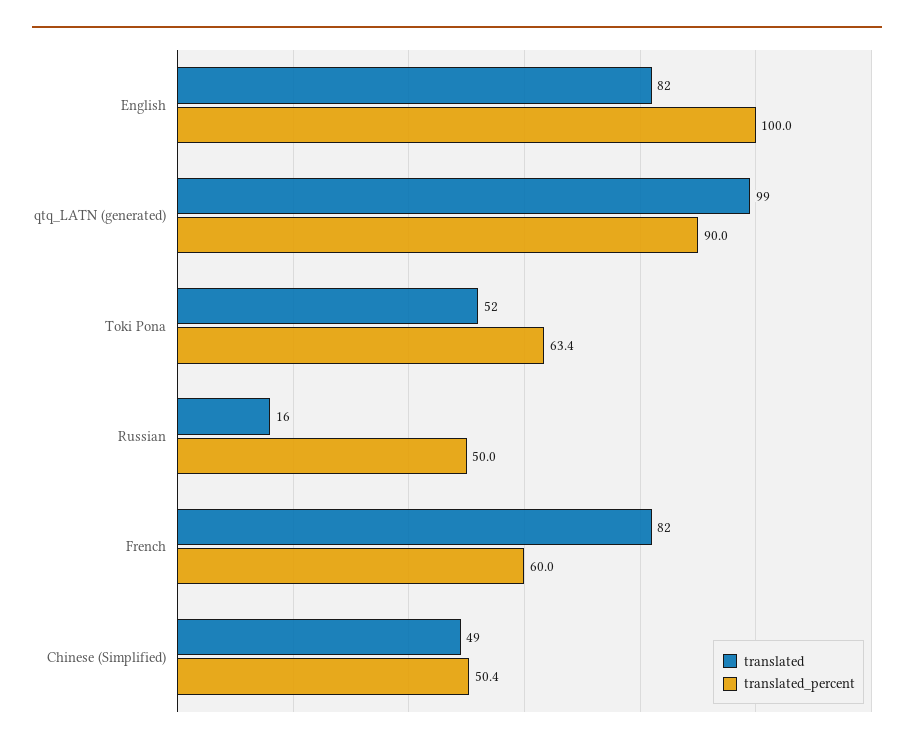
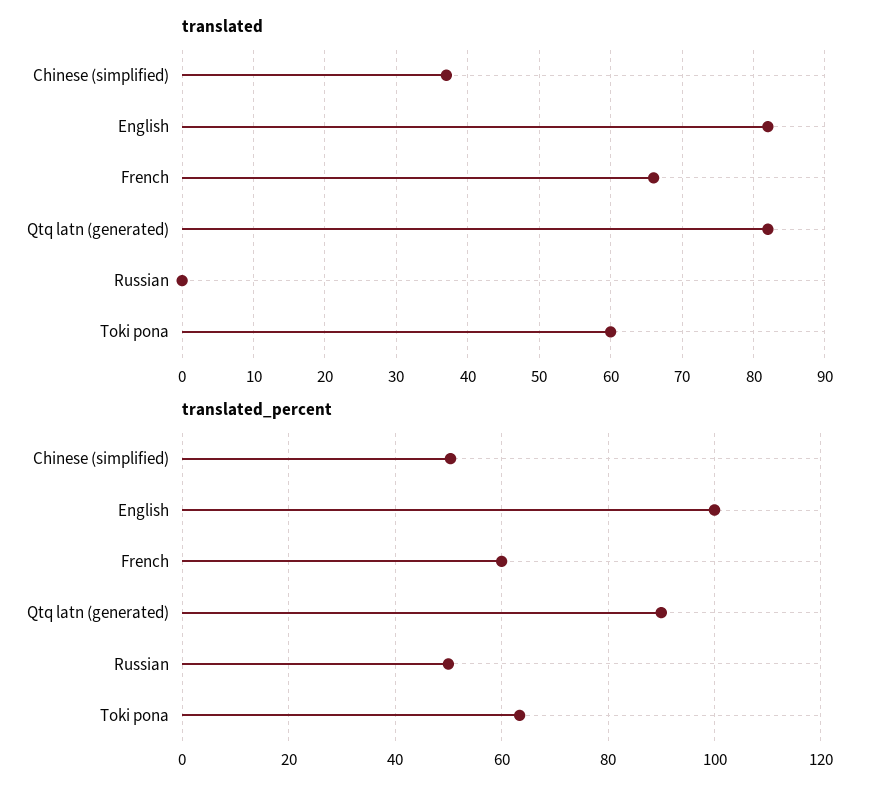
  {
    "translated": {
      "English": 82,
-     "qtq_LATN (generated)": 99,
+     "qtq_LATN (generated)": 82,
-     "Toki Pona": 52,
+     "Toki Pona": 60,
-     "Russian": 16,
+     "Russian": 0,
-     "French": 82,
+     "French": 66,
-     "Chinese (Simplified)": 49
+     "Chinese (Simplified)": 37
    },
    "translated_percent": {
      "English": 100,
      "qtq_LATN (generated)": 90,
      "Toki Pona": 63.4,
      "Russian": 50,
      "French": 60,
      "Chinese (Simplified)": 50.4
    }
  }

